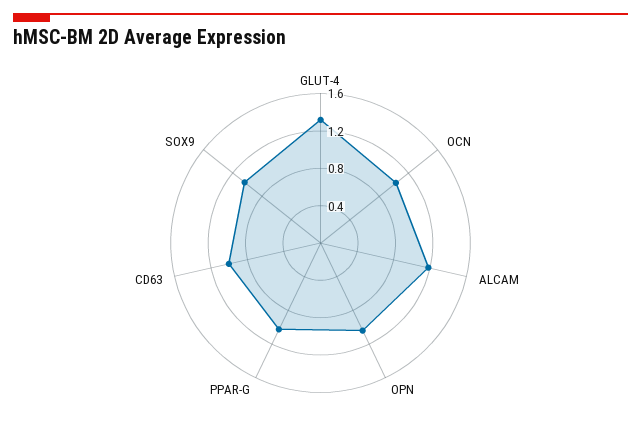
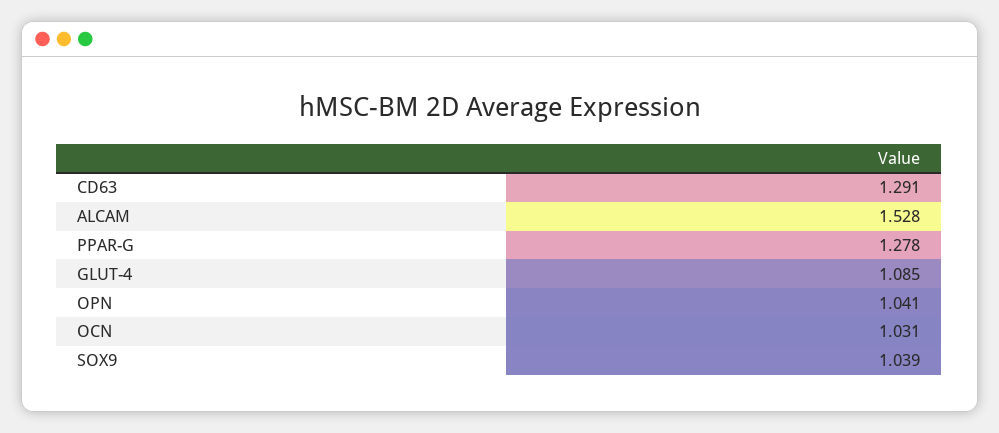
  {
-   "GLUT-4": 1.3,
+   "GLUT-4": 1.085,
    "OCN": 1.031,
-   "ALCAM": 1.2,
+   "ALCAM": 1.528,
    "OPN": 1.041,
-   "PPAR-G": 1,
+   "PPAR-G": 1.278,
-   "CD63": 1,
+   "CD63": 1.291,
    "SOX9": 1.039
  }

